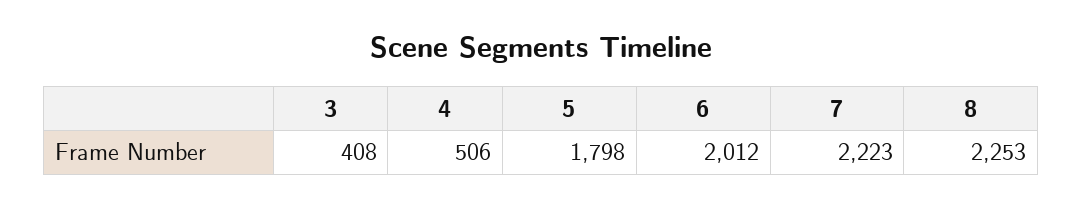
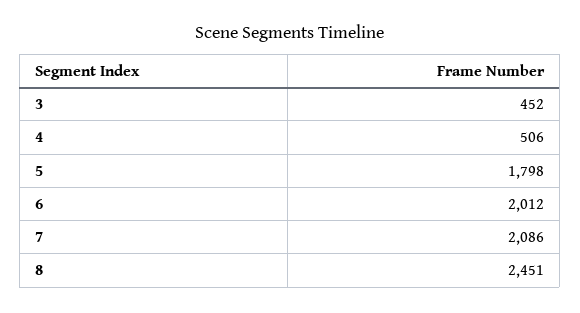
  {
-   "3": 408,
+   "3": 452,
    "4": 506,
    "5": 1798,
    "6": 2012,
-   "7": 2223,
+   "7": 2086,
-   "8": 2253
+   "8": 2451
  }

